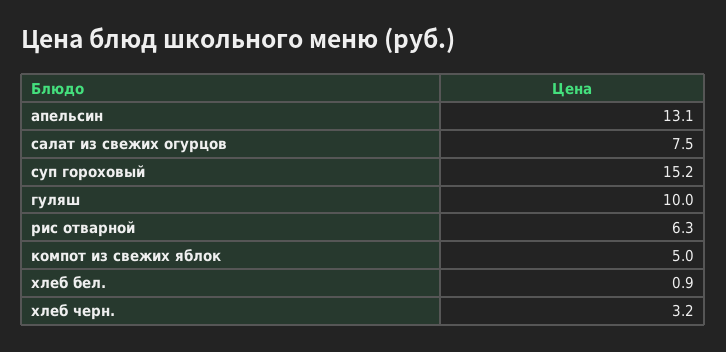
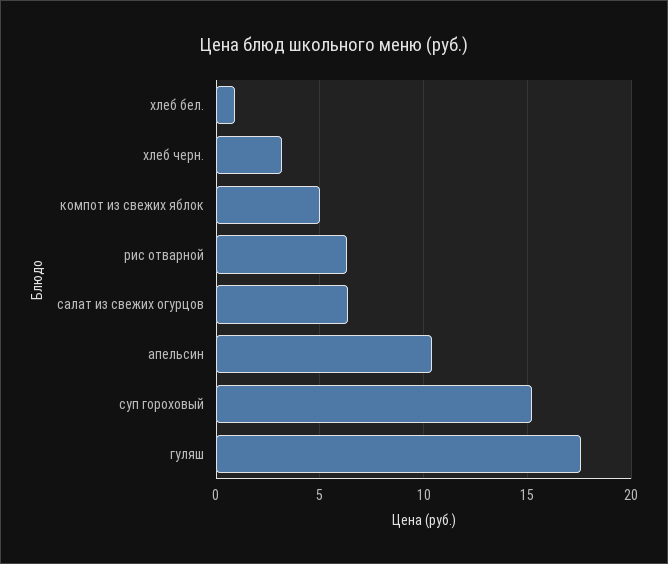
  {
-   "апельсин": 13.1,
+   "апельсин": 10.5,
-   "салат из свежих огурцов": 7.5,
+   "салат из свежих огурцов": 6.5,
    "суп гороховый": 15.2,
-   "гуляш": 10,
+   "гуляш": 17.5,
    "рис отварной": 6.3,
    "компот из свежих яблок": 5,
    "хлеб бел.": 0.9,
    "хлеб черн.": 3.2
  }

